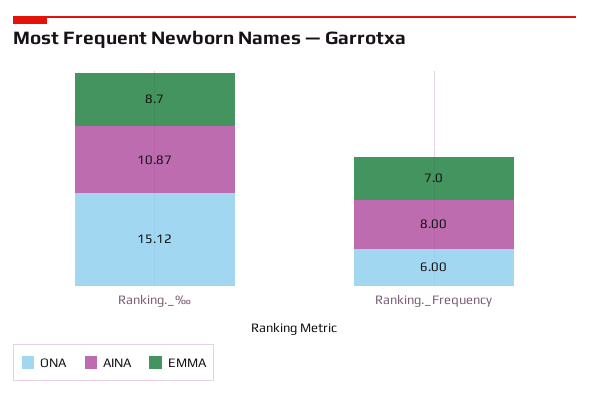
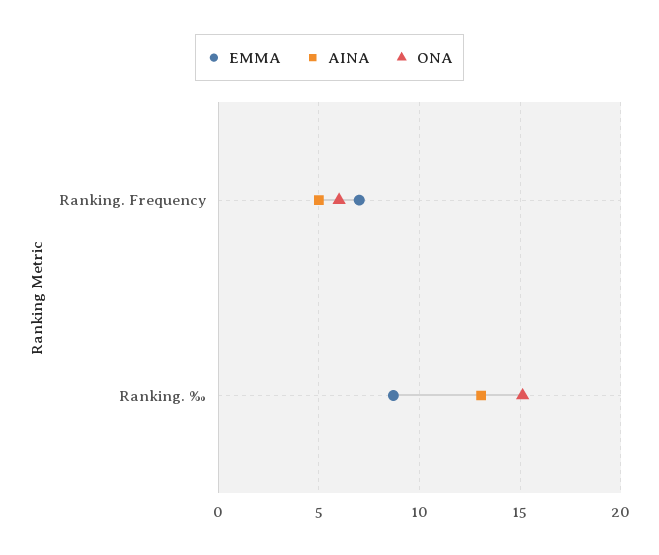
  {
    "ONA": {
      "Ranking._‰": 15.12,
      "Ranking._Frequency": 6
    },
    "AINA": {
-     "Ranking._‰": 10.87,
+     "Ranking._‰": 13,
-     "Ranking._Frequency": 8
+     "Ranking._Frequency": 5
    },
    "EMMA": {
      "Ranking._‰": 8.7,
      "Ranking._Frequency": 7
    }
  }

